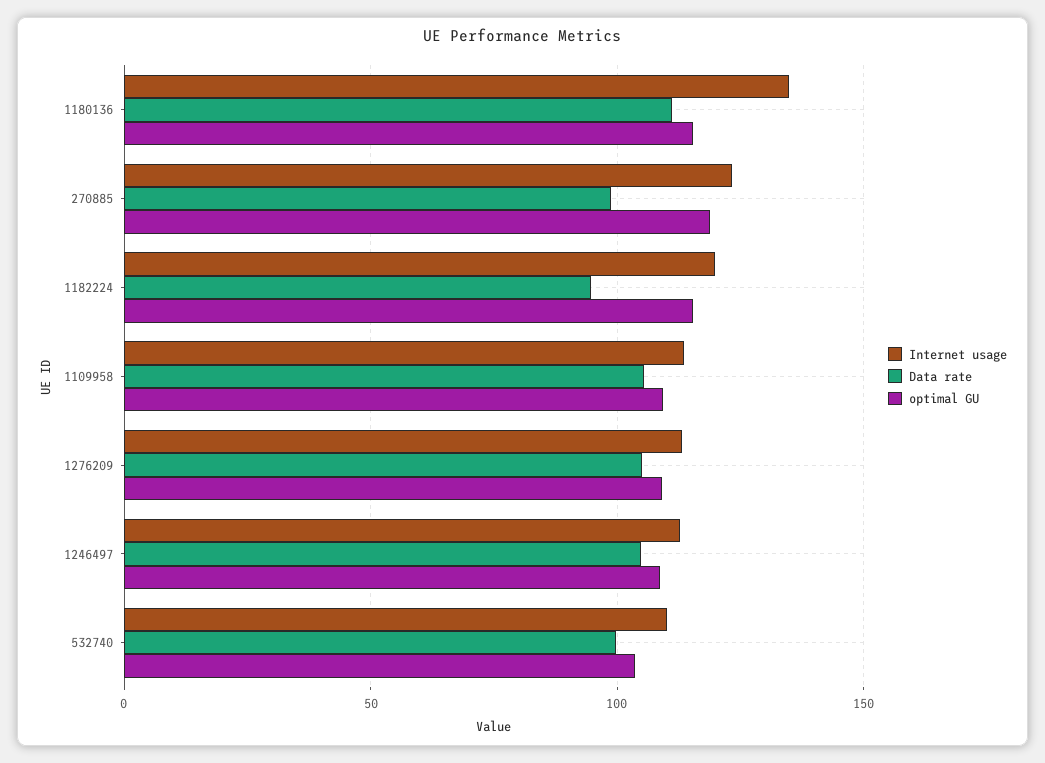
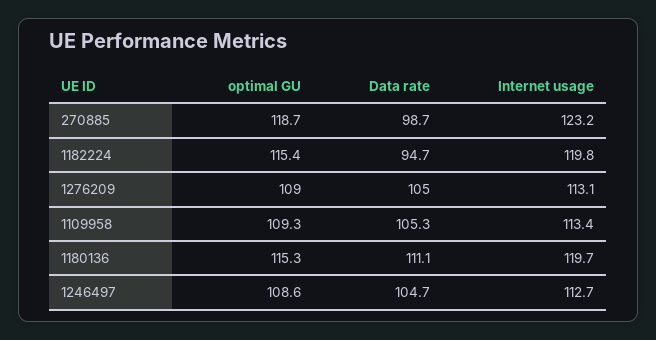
  {
    "Internet usage": {
-     "1180136": 135,
+     "1180136": 119.7,
      "270885": 123.2,
      "1182224": 119.8,
      "1109958": 113.4,
      "1276209": 113.1,
-     "1246497": 112.7,
+     "1246497": 112.7
-     "532740": 110
    },
    "Data rate": {
      "1180136": 111.1,
      "270885": 98.7,
      "1182224": 94.7,
      "1109958": 105.3,
      "1276209": 105,
-     "1246497": 104.7,
+     "1246497": 104.7
-     "532740": 100
    },
    "optimal GU": {
      "1180136": 115.3,
      "270885": 118.7,
      "1182224": 115.4,
      "1109958": 109.3,
      "1276209": 109,
-     "1246497": 108.6,
+     "1246497": 108.6
-     "532740": 105
    }
  }

